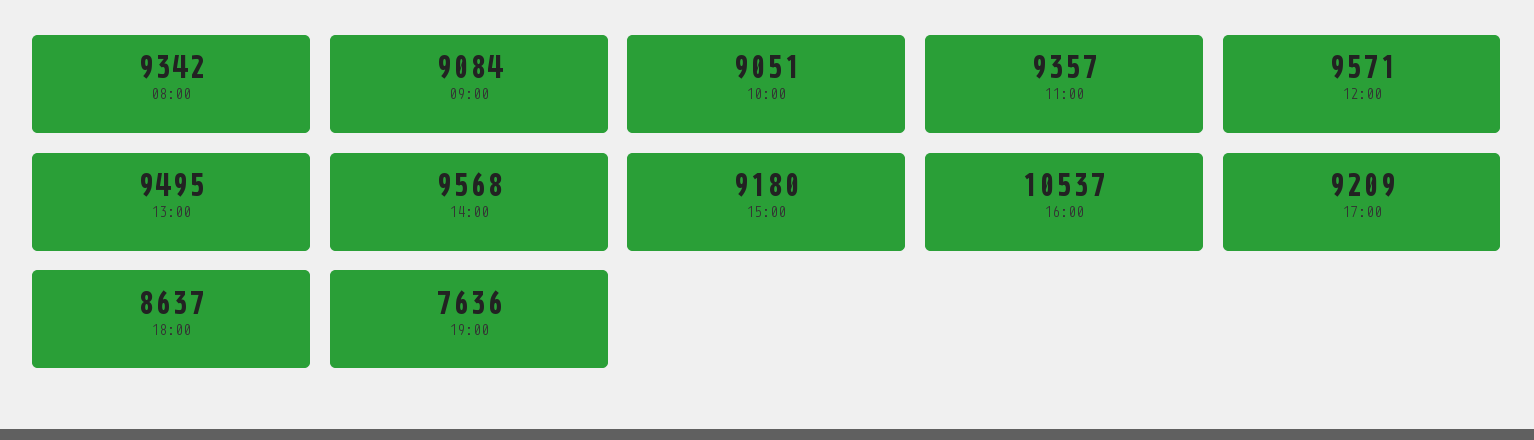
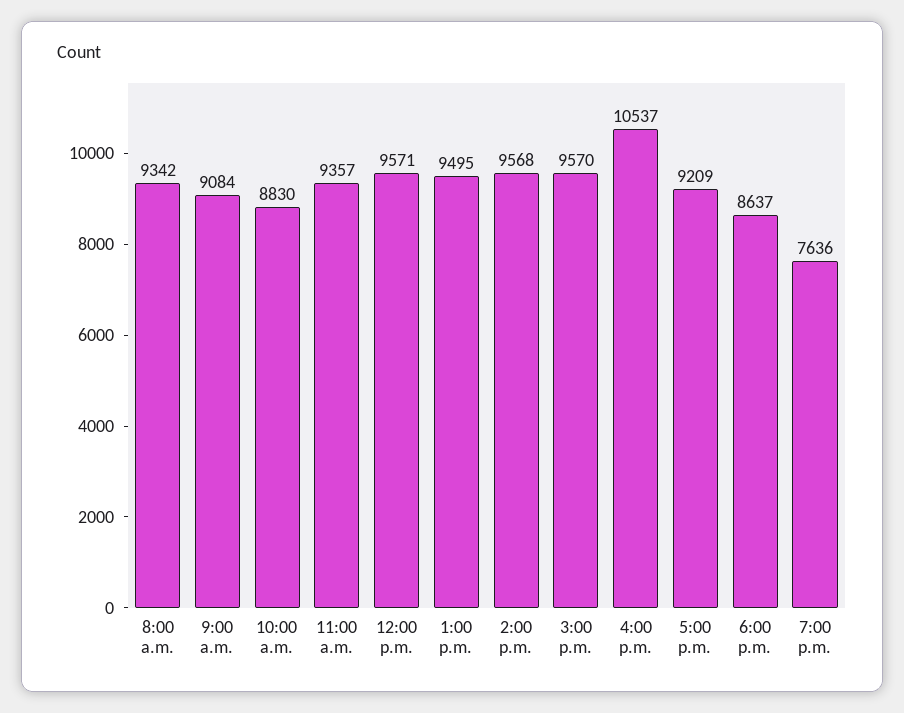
  {
    "08:00": 9342,
    "09:00": 9084,
-   "10:00": 9051,
+   "10:00": 8830,
    "11:00": 9357,
    "12:00": 9571,
    "13:00": 9495,
    "14:00": 9568,
-   "15:00": 9180,
+   "15:00": 9570,
    "16:00": 10537,
    "17:00": 9209,
    "18:00": 8637,
    "19:00": 7636
  }

